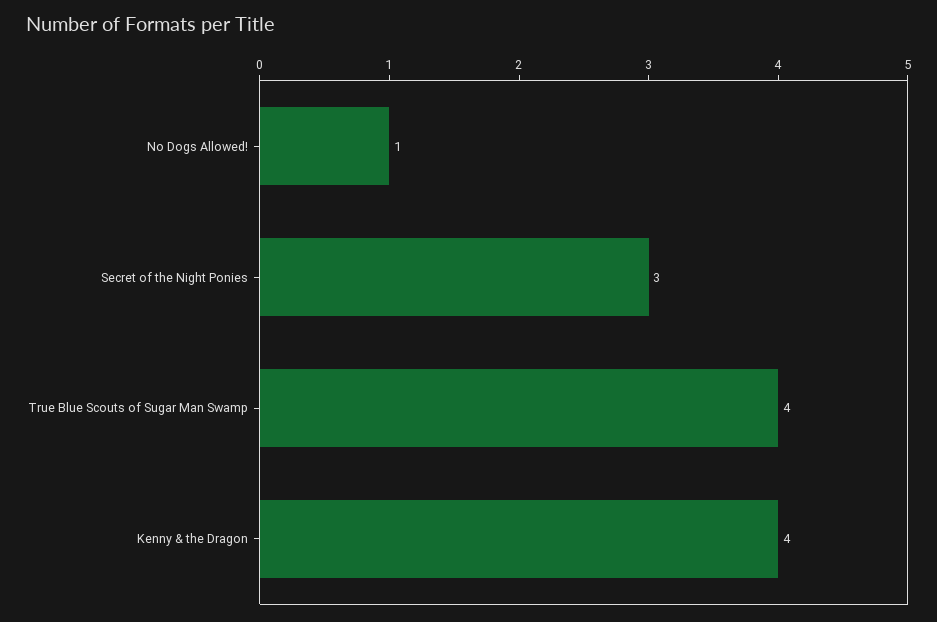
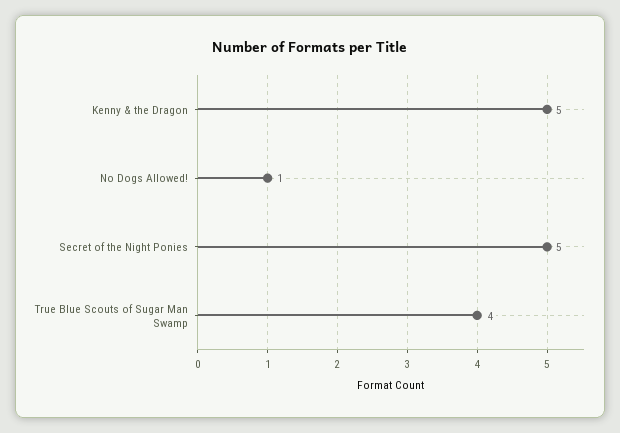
  {
    "No Dogs Allowed!": 1,
-   "Secret of the Night Ponies": 3,
+   "Secret of the Night Ponies": 5,
    "True Blue Scouts of Sugar Man Swamp": 4,
-   "Kenny & the Dragon": 4
+   "Kenny & the Dragon": 5
  }

